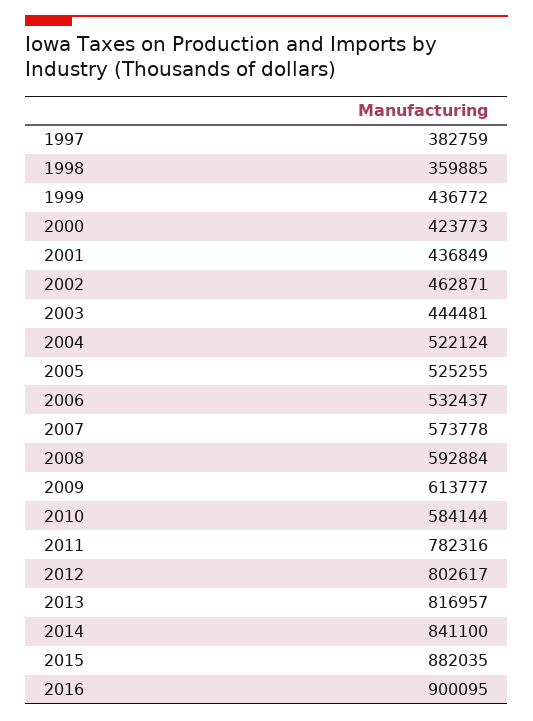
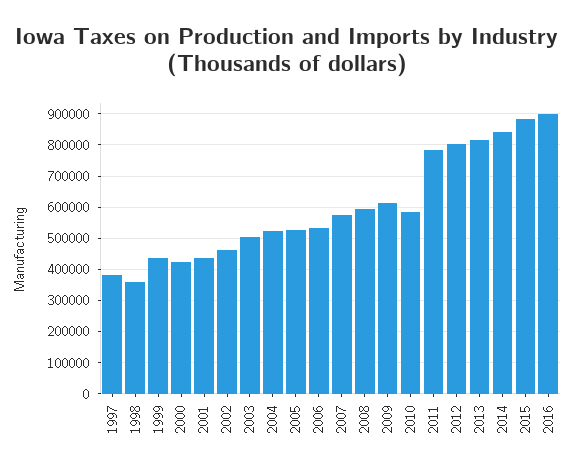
  {
    "1997": 382759,
    "1998": 359885,
    "1999": 436772,
    "2000": 423773,
    "2001": 436849,
    "2002": 462871,
-   "2003": 444481,
+   "2003": 500000,
    "2004": 522124,
    "2005": 525255,
    "2006": 532437,
    "2007": 573778,
    "2008": 592884,
    "2009": 613777,
    "2010": 584144,
    "2011": 782316,
    "2012": 802617,
    "2013": 816957,
    "2014": 841100,
    "2015": 882035,
    "2016": 900095
  }

